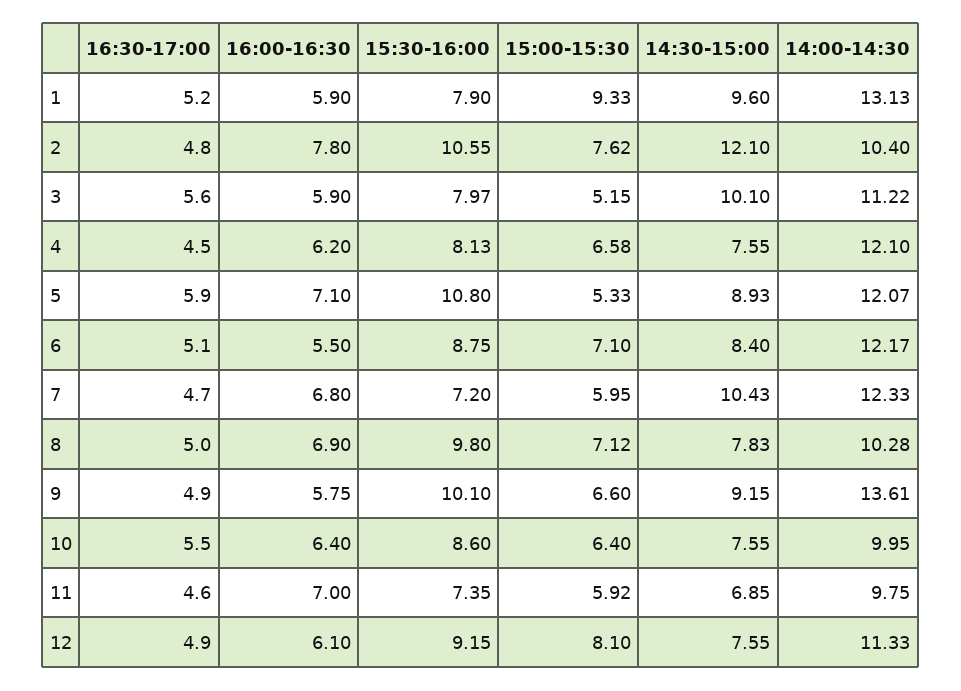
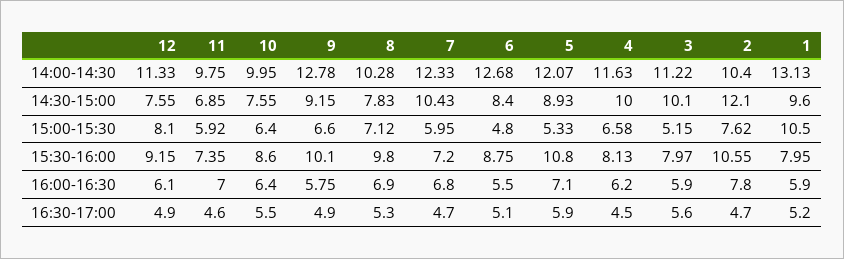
  {
    "16:30-17:00": {
      "1": 5.2,
-     "2": 4.8,
+     "2": 4.7,
      "3": 5.6,
      "4": 4.5,
      "5": 5.9,
      "6": 5.1,
      "7": 4.7,
-     "8": 5,
+     "8": 5.3,
      "9": 4.9,
      "10": 5.5,
      "11": 4.6,
      "12": 4.9
    },
    "16:00-16:30": {
      "1": 5.9,
      "2": 7.8,
      "3": 5.9,
      "4": 6.2,
      "5": 7.1,
      "6": 5.5,
      "7": 6.8,
      "8": 6.9,
      "9": 5.75,
      "10": 6.4,
      "11": 7,
      "12": 6.1
    },
    "15:30-16:00": {
-     "1": 7.9,
+     "1": 7.95,
      "2": 10.55,
      "3": 7.97,
      "4": 8.13,
      "5": 10.8,
      "6": 8.75,
      "7": 7.2,
      "8": 9.8,
      "9": 10.1,
      "10": 8.6,
      "11": 7.35,
      "12": 9.15
    },
    "15:00-15:30": {
-     "1": 9.33,
+     "1": 10.5,
      "2": 7.62,
      "3": 5.15,
      "4": 6.58,
      "5": 5.33,
-     "6": 7.1,
+     "6": 4.8,
      "7": 5.95,
      "8": 7.12,
      "9": 6.6,
      "10": 6.4,
      "11": 5.92,
      "12": 8.1
    },
    "14:30-15:00": {
      "1": 9.6,
      "2": 12.1,
      "3": 10.1,
-     "4": 7.55,
+     "4": 10,
      "5": 8.93,
      "6": 8.4,
      "7": 10.43,
      "8": 7.83,
      "9": 9.15,
      "10": 7.55,
      "11": 6.85,
      "12": 7.55
    },
    "14:00-14:30": {
      "1": 13.13,
      "2": 10.4,
      "3": 11.22,
-     "4": 12.1,
+     "4": 11.63,
      "5": 12.07,
-     "6": 12.17,
+     "6": 12.68,
      "7": 12.33,
      "8": 10.28,
-     "9": 13.61,
+     "9": 12.78,
      "10": 9.95,
      "11": 9.75,
      "12": 11.33
    }
  }

